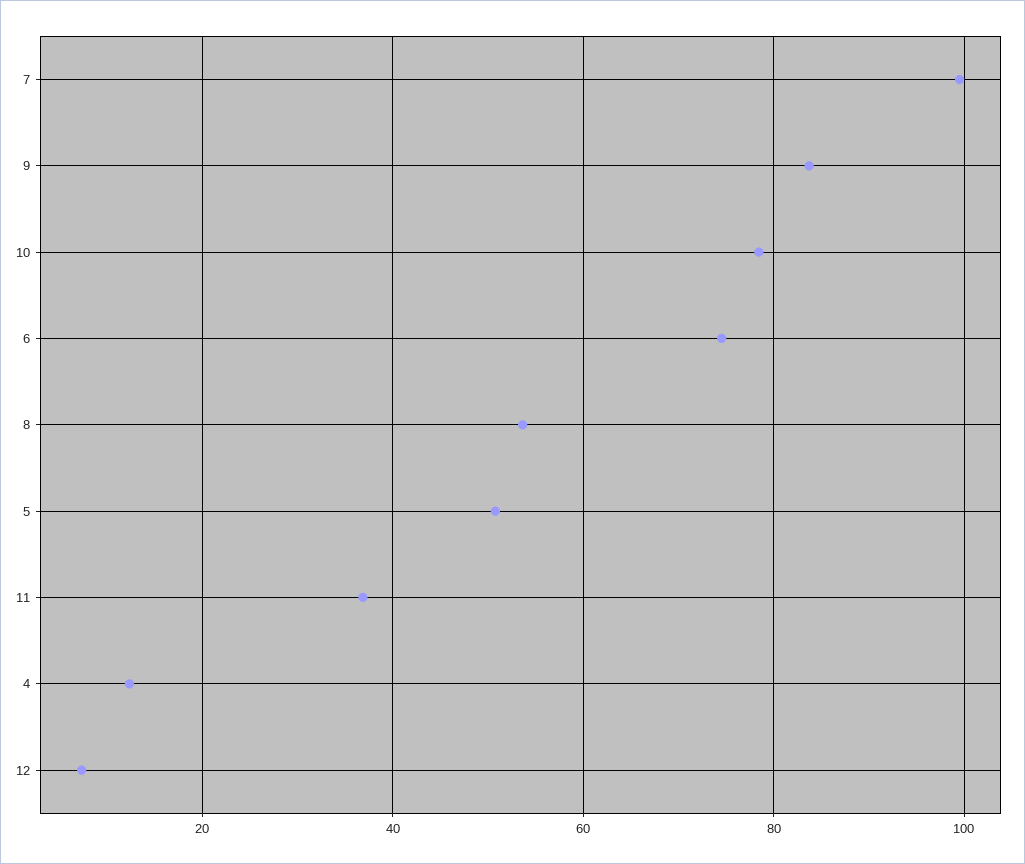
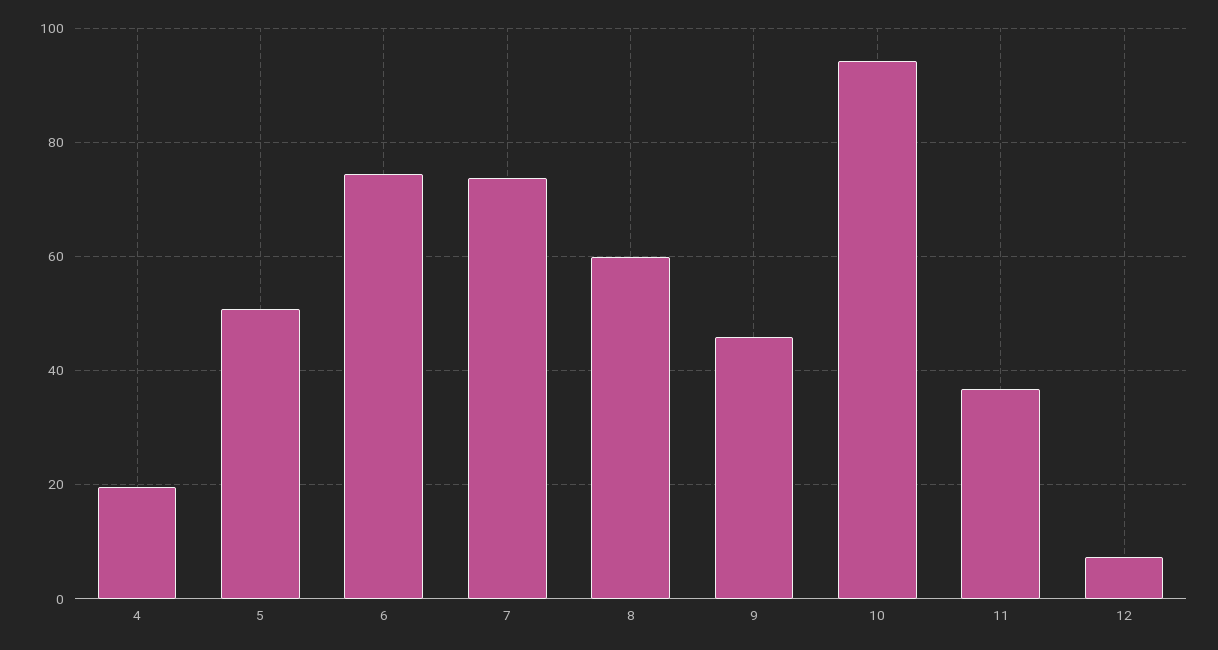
  {
-   "7": 100,
+   "7": 74,
-   "9": 84,
+   "9": 46,
-   "10": 78,
+   "10": 94,
    "6": 74,
-   "8": 54,
+   "8": 60,
    "5": 50,
    "11": 36,
-   "4": 12,
+   "4": 20,
    "12": 8
  }

